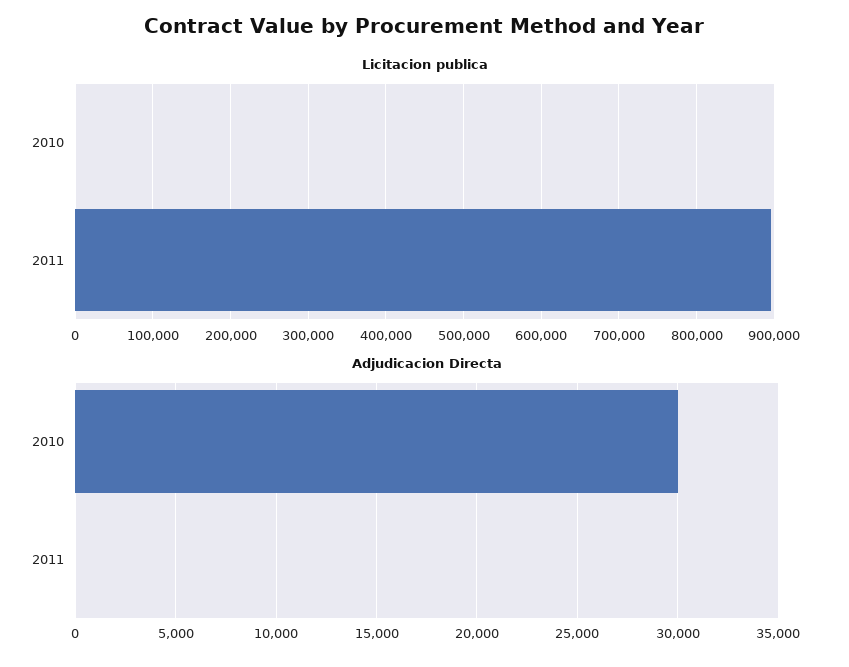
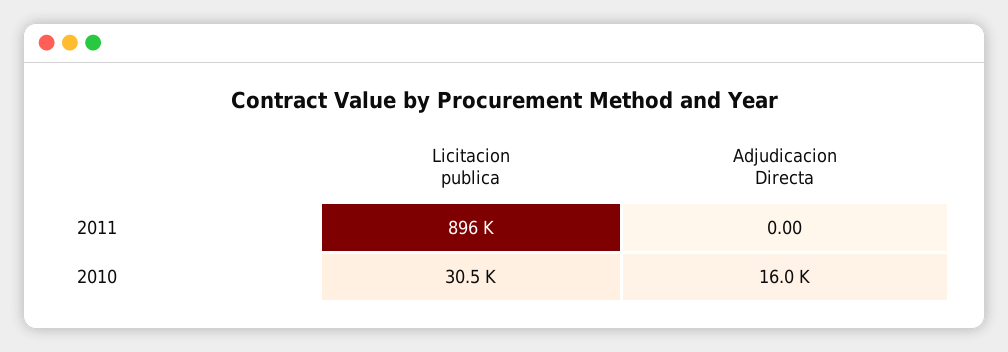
  {
    "Licitacion publica": {
-     "2010": 0,
+     "2010": 30500,
      "2011": 896000
    },
    "Adjudicacion Directa": {
-     "2010": 30000,
+     "2010": 16000,
      "2011": 0
    }
  }

